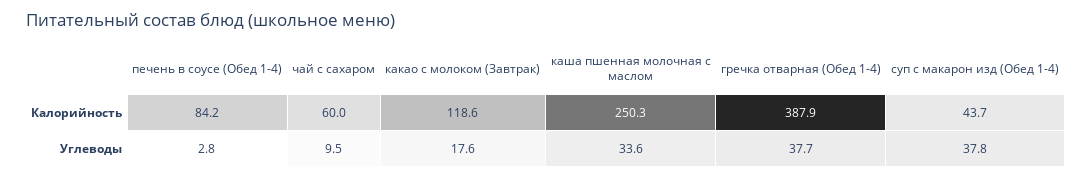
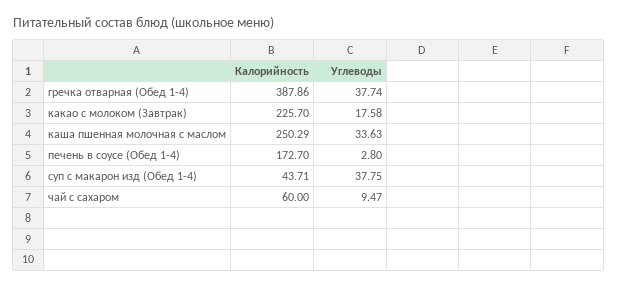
  {
    "печень в соусе (Обед 1-4)": {
-     "Калорийность": 84.2,
+     "Калорийность": 172.7,
      "Углеводы": 2.8
    },
    "чай с сахаром": {
      "Калорийность": 60,
      "Углеводы": 9.47
    },
    "какао с молоком (Завтрак)": {
-     "Калорийность": 118.6,
+     "Калорийность": 225.7,
      "Углеводы": 17.58
    },
    "каша пшенная молочная с маслом": {
      "Калорийность": 250.29,
      "Углеводы": 33.63
    },
    "гречка отварная (Обед 1-4)": {
      "Калорийность": 387.86,
      "Углеводы": 37.74
    },
    "суп с макарон изд (Обед 1-4)": {
      "Калорийность": 43.71,
      "Углеводы": 37.75
    }
  }

